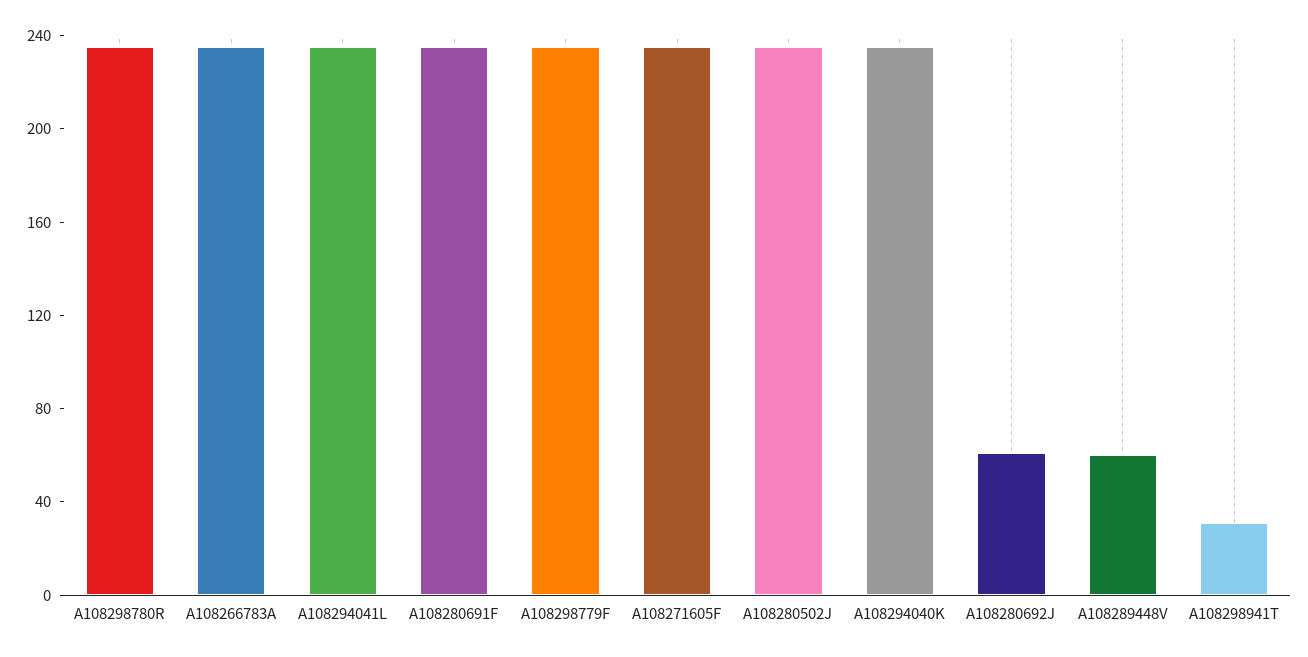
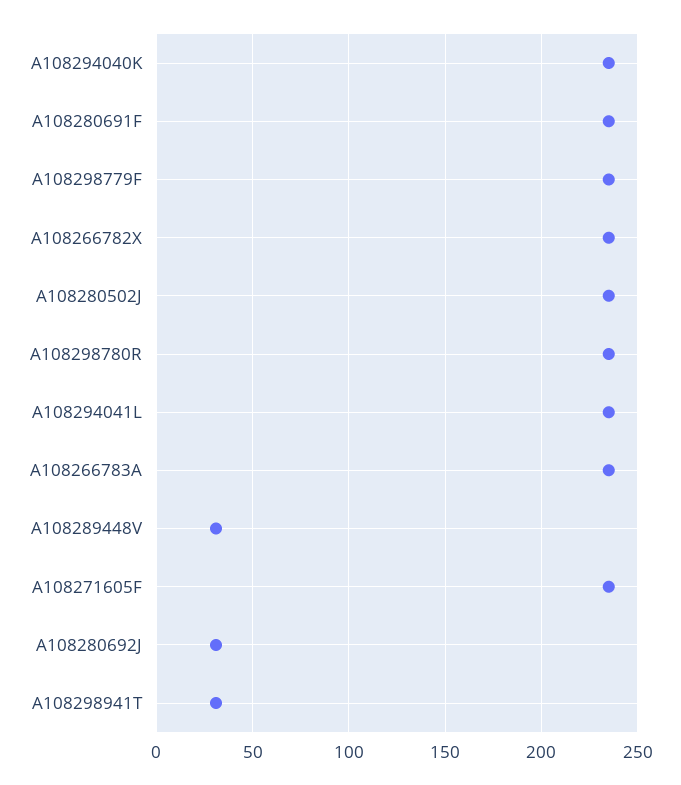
  {
    "A108298780R": 235,
    "A108266783A": 235,
    "A108294041L": 235,
    "A108280691F": 235,
    "A108298779F": 235,
    "A108271605F": 235,
    "A108280502J": 235,
    "A108294040K": 235,
-   "A108280692J": 60,
+   "A108280692J": 30,
-   "A108289448V": 60,
+   "A108289448V": 30,
-   "A108298941T": 30
+   "A108298941T": 30,
+   "A108266782X": 235
  }

